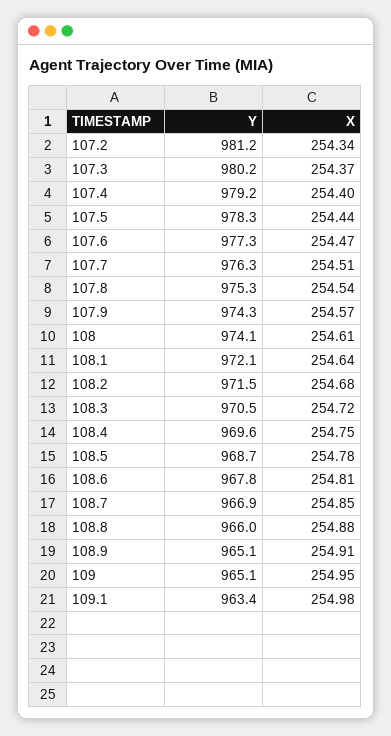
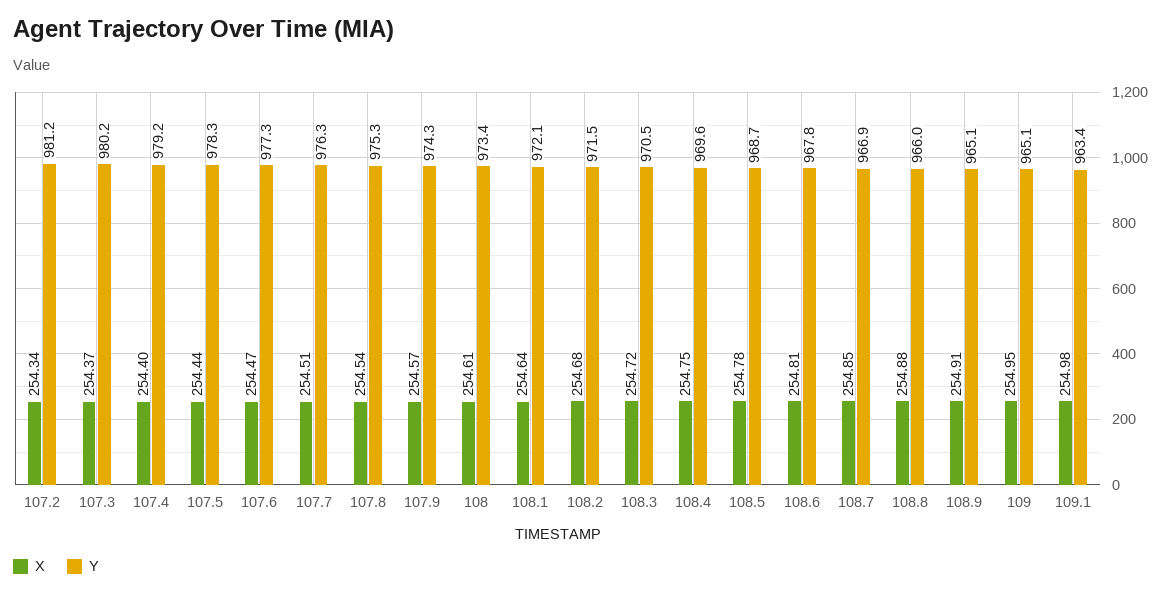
  {
    "Y": {
      "107.2": 981.2,
      "107.3": 980.2,
      "107.4": 979.2,
      "107.5": 978.3,
      "107.6": 977.3,
      "107.7": 976.3,
      "107.8": 975.3,
      "107.9": 974.3,
-     "108": 974.1,
+     "108": 973.4,
      "108.1": 972.1,
      "108.2": 971.5,
      "108.3": 970.5,
      "108.4": 969.6,
      "108.5": 968.7,
      "108.6": 967.8,
      "108.7": 966.9,
      "108.8": 966,
      "108.9": 965.1,
      "109": 965.1,
      "109.1": 963.4
    },
    "X": {
      "107.2": 254.34,
      "107.3": 254.37,
      "107.4": 254.4,
      "107.5": 254.44,
      "107.6": 254.47,
      "107.7": 254.51,
      "107.8": 254.54,
      "107.9": 254.57,
      "108": 254.61,
      "108.1": 254.64,
      "108.2": 254.68,
      "108.3": 254.72,
      "108.4": 254.75,
      "108.5": 254.78,
      "108.6": 254.81,
      "108.7": 254.85,
      "108.8": 254.88,
      "108.9": 254.91,
      "109": 254.95,
      "109.1": 254.98
    }
  }

